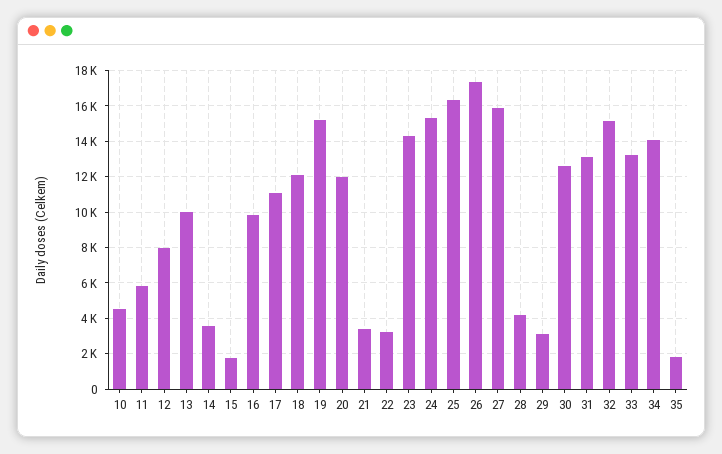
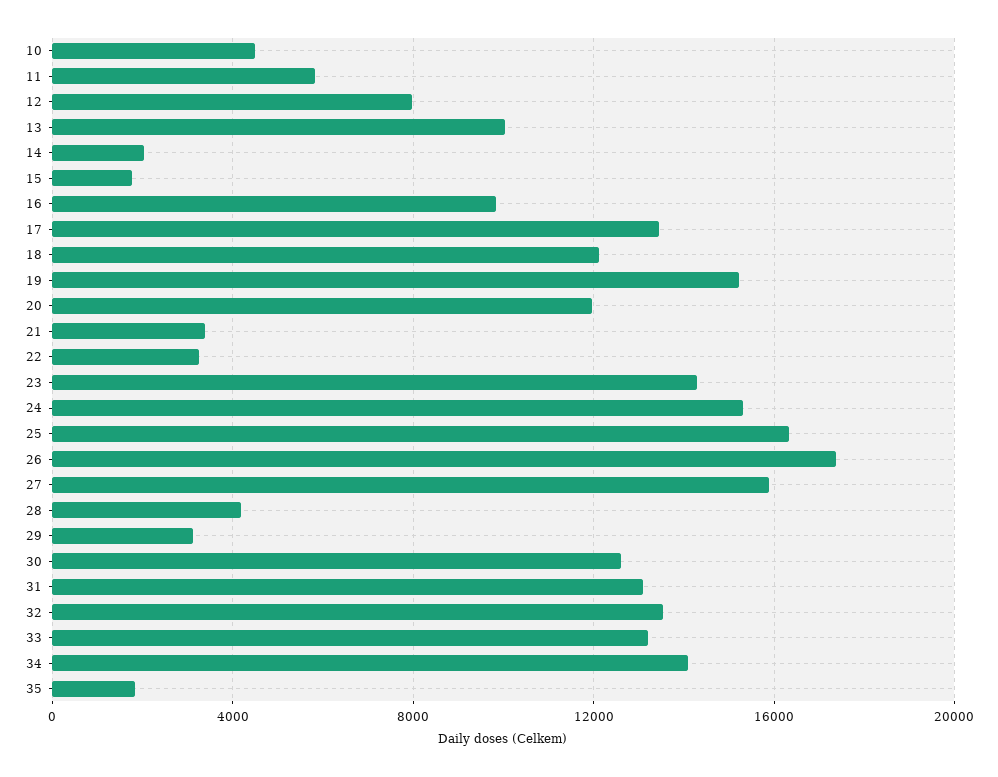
  {
    "10": 4500,
    "11": 6000,
    "12": 8000,
    "13": 10000,
-   "14": 3500,
+   "14": 2000,
    "15": 2000,
    "16": 10000,
-   "17": 11000,
+   "17": 13500,
    "18": 12000,
    "19": 15000,
    "20": 12000,
    "21": 3500,
    "22": 3000,
    "23": 14500,
    "24": 15500,
    "25": 16500,
    "26": 17500,
    "27": 16000,
    "28": 4000,
    "29": 3000,
    "30": 12500,
    "31": 13000,
-   "32": 15000,
+   "32": 13500,
    "33": 13000,
    "34": 14000,
    "35": 2000
  }

